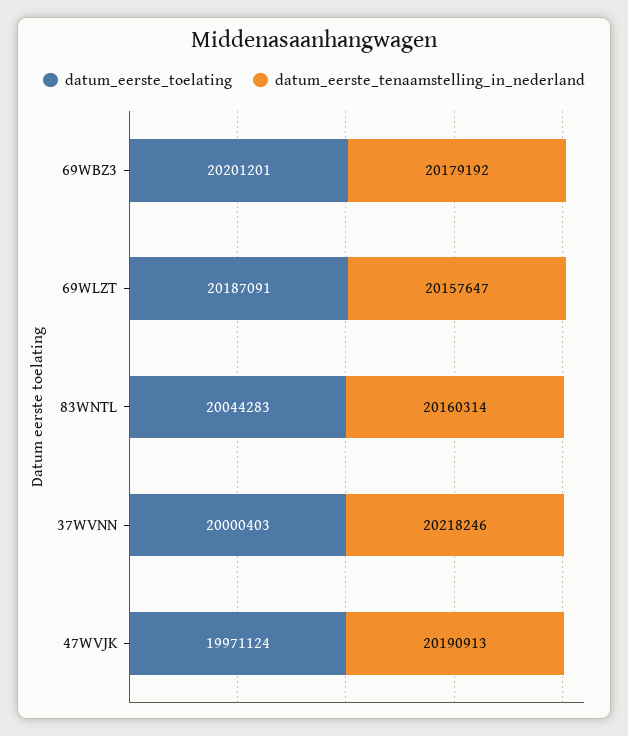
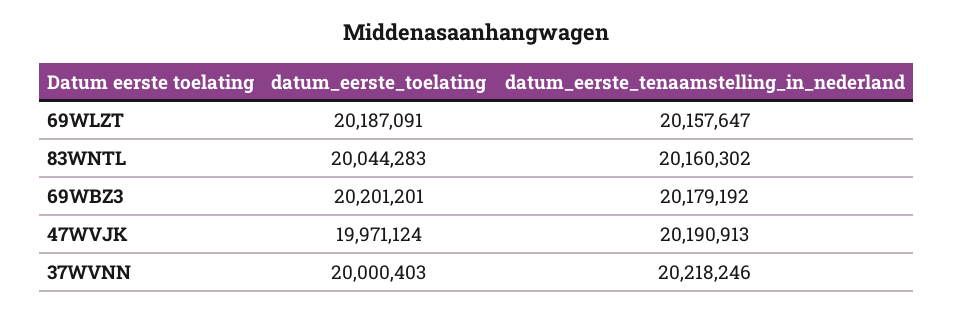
  {
    "datum_eerste_toelating": {
      "69WBZ3": 20201201,
      "69WLZT": 20187091,
      "83WNTL": 20044283,
      "37WVNN": 20000403,
      "47WVJK": 19971124
    },
    "datum_eerste_tenaamstelling_in_nederland": {
      "69WBZ3": 20179192,
      "69WLZT": 20157647,
-     "83WNTL": 20160314,
+     "83WNTL": 20160302,
      "37WVNN": 20218246,
      "47WVJK": 20190913
    }
  }

